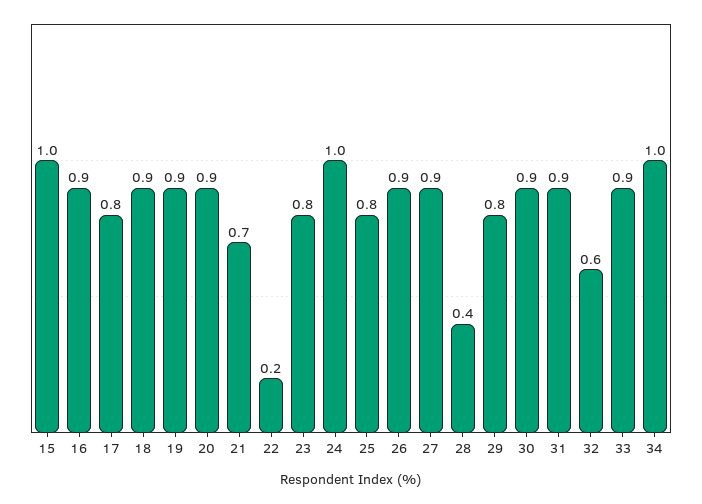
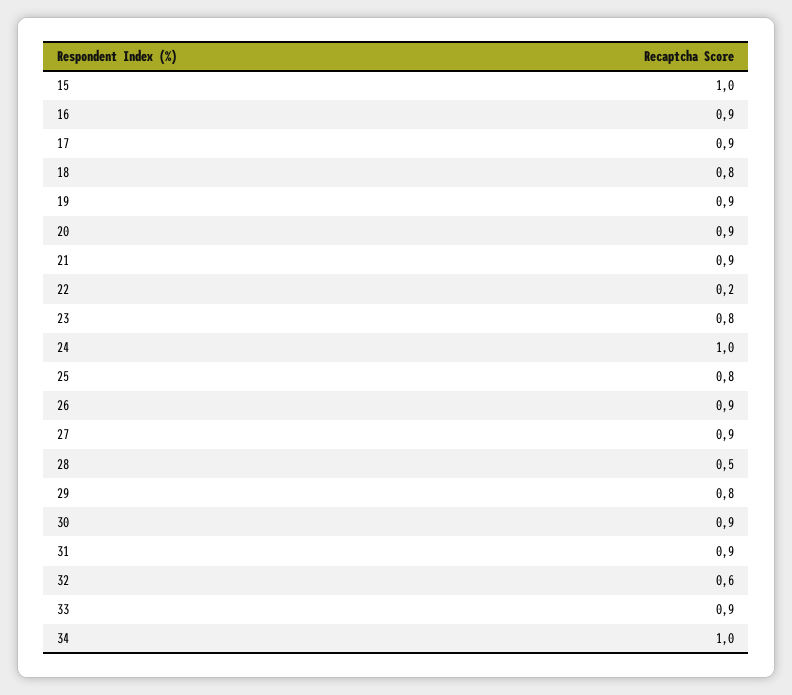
  {
    "15": 1,
    "16": 0.9,
-   "17": 0.8,
+   "17": 0.9,
-   "18": 0.9,
+   "18": 0.8,
    "19": 0.9,
    "20": 0.9,
-   "21": 0.7,
+   "21": 0.9,
    "22": 0.2,
    "23": 0.8,
    "24": 1,
    "25": 0.8,
    "26": 0.9,
    "27": 0.9,
-   "28": 0.4,
+   "28": 0.5,
    "29": 0.8,
    "30": 0.9,
    "31": 0.9,
    "32": 0.6,
    "33": 0.9,
    "34": 1
  }

